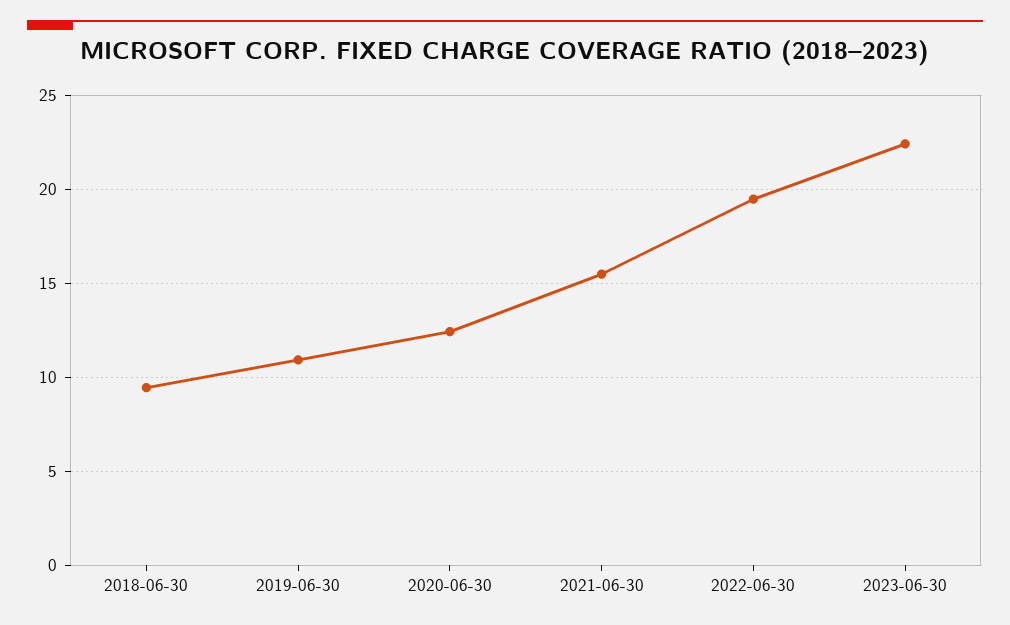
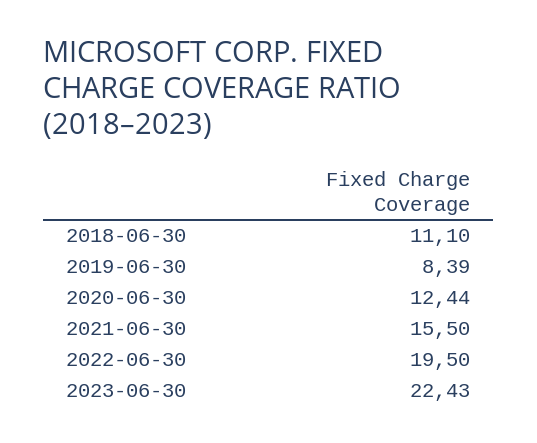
  {
-   "2018-06-30": 9.5,
+   "2018-06-30": 11.1,
-   "2019-06-30": 11,
+   "2019-06-30": 8.39,
    "2020-06-30": 12.44,
    "2021-06-30": 15.5,
    "2022-06-30": 19.5,
    "2023-06-30": 22.43
  }

